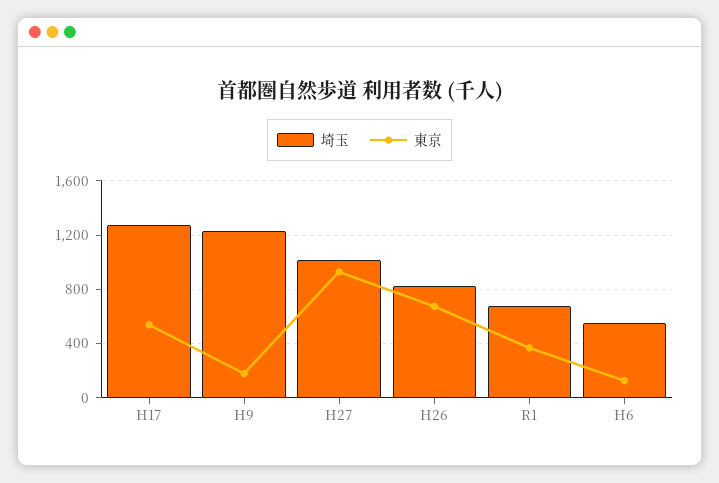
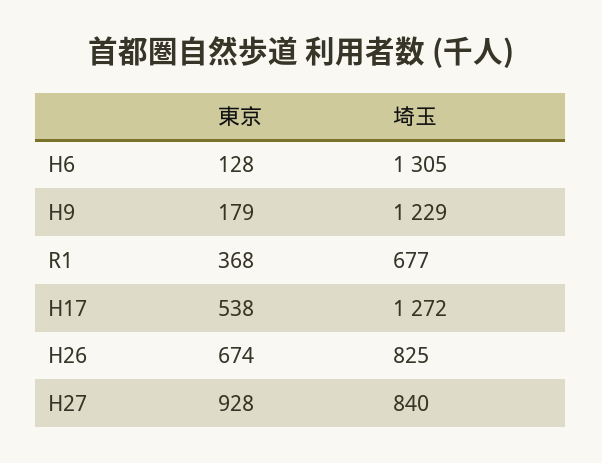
  {
    "埼玉": {
      "H17": 1272,
      "H9": 1229,
-     "H27": 1000,
+     "H27": 840,
      "H26": 825,
      "R1": 677,
-     "H6": 550
+     "H6": 1305
    },
    "東京": {
      "H17": 538,
      "H9": 179,
      "H27": 928,
      "H26": 674,
      "R1": 368,
      "H6": 128
    }
  }

